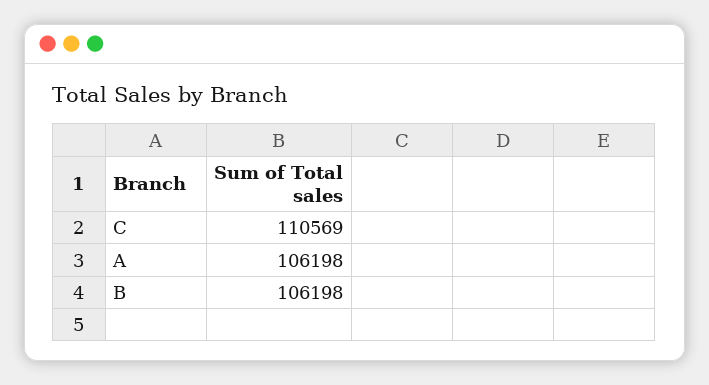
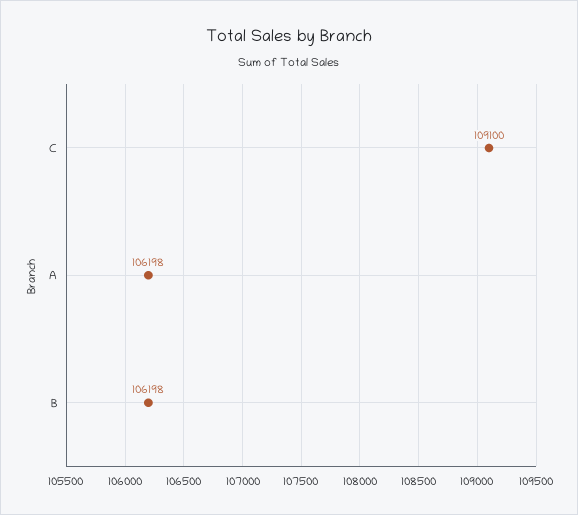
  {
-   "C": 110569,
+   "C": 109100,
    "A": 106198,
    "B": 106198
  }

